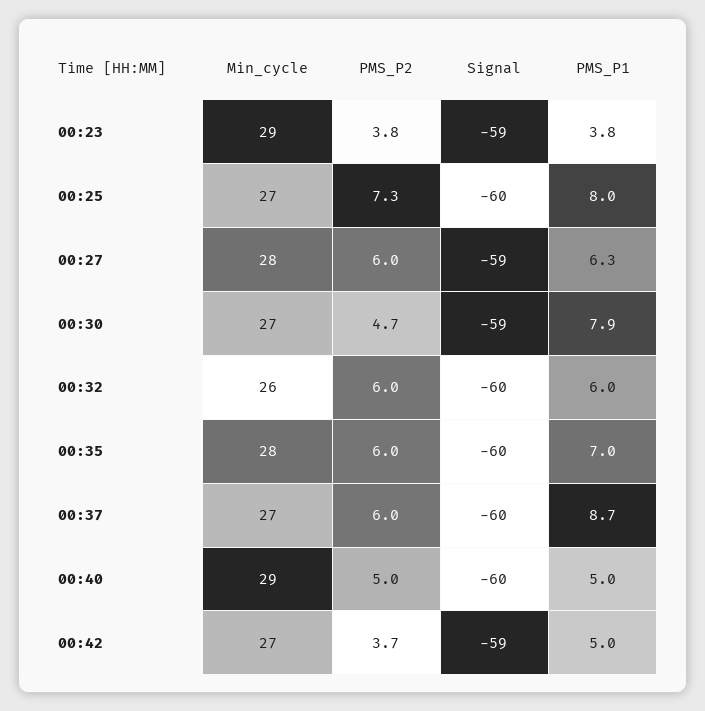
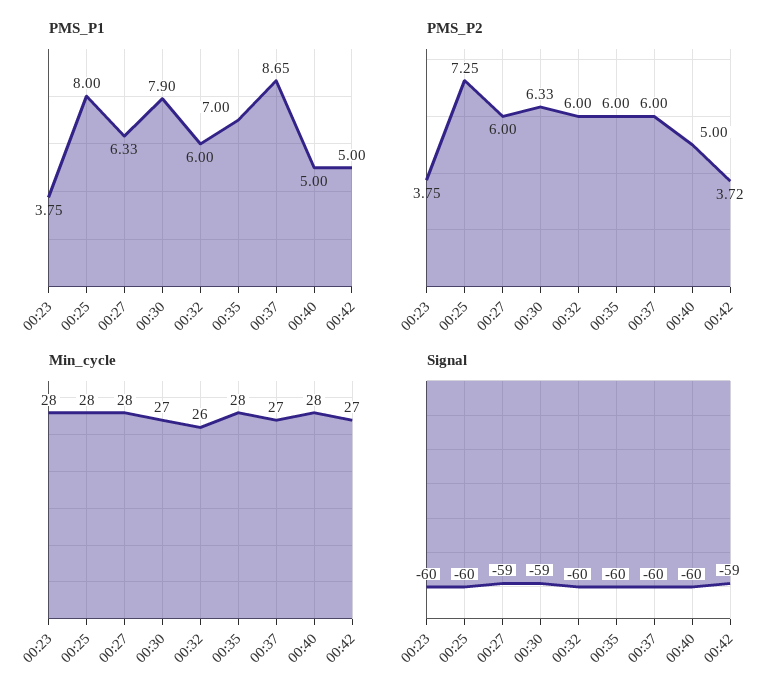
  {
    "Min_cycle": {
-     "00:23": 29,
+     "00:23": 28,
-     "00:25": 27,
+     "00:25": 28,
      "00:27": 28,
      "00:30": 27,
      "00:32": 26,
      "00:35": 28,
      "00:37": 27,
-     "00:40": 29,
+     "00:40": 28,
      "00:42": 27
    },
    "PMS_P2": {
      "00:23": 3.75,
      "00:25": 7.25,
      "00:27": 6,
-     "00:30": 4.7,
+     "00:30": 6.33,
      "00:32": 6,
      "00:35": 6,
      "00:37": 6,
      "00:40": 5,
      "00:42": 3.72
    },
    "Signal": {
-     "00:23": -59,
+     "00:23": -60,
      "00:25": -60,
      "00:27": -59,
      "00:30": -59,
      "00:32": -60,
      "00:35": -60,
      "00:37": -60,
      "00:40": -60,
      "00:42": -59
    },
    "PMS_P1": {
      "00:23": 3.75,
      "00:25": 8,
      "00:27": 6.33,
      "00:30": 7.9,
      "00:32": 6,
      "00:35": 7,
      "00:37": 8.65,
      "00:40": 5,
      "00:42": 5
    }
  }

